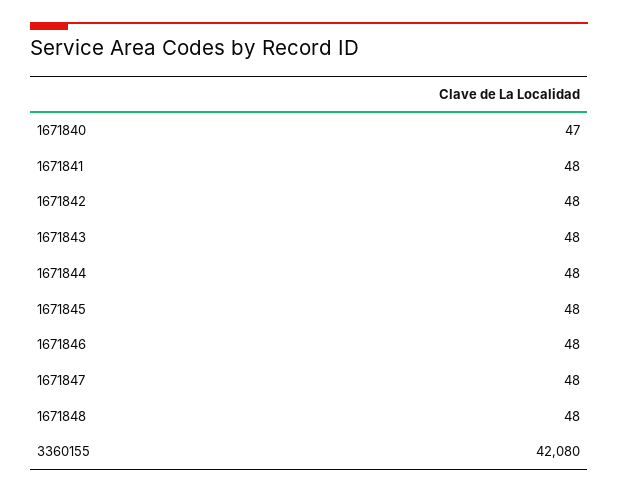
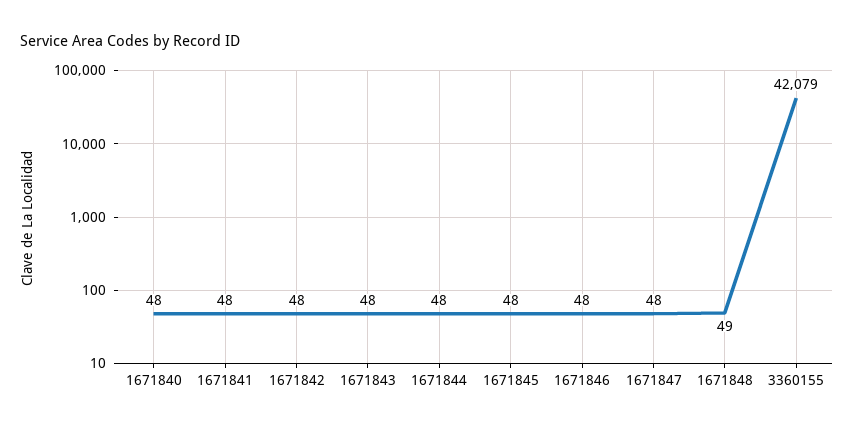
  {
-   "1671840": 47,
+   "1671840": 48,
    "1671841": 48,
    "1671842": 48,
    "1671843": 48,
    "1671844": 48,
    "1671845": 48,
    "1671846": 48,
    "1671847": 48,
-   "1671848": 48,
+   "1671848": 49,
-   "3360155": 42080
+   "3360155": 42079
  }

